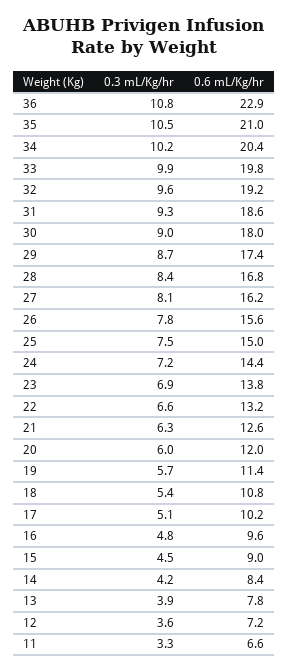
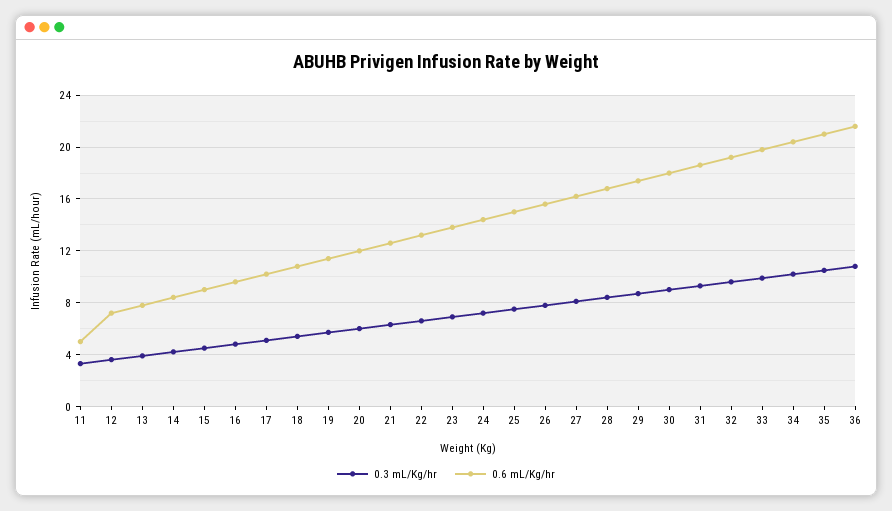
  {
    "0.3 mL/Kg/hr": {
      "36": 10.8,
      "35": 10.5,
      "34": 10.2,
      "33": 9.9,
      "32": 9.6,
      "31": 9.3,
      "30": 9,
      "29": 8.7,
      "28": 8.4,
      "27": 8.1,
      "26": 7.8,
      "25": 7.5,
      "24": 7.2,
      "23": 6.9,
      "22": 6.6,
      "21": 6.3,
      "20": 6,
      "19": 5.7,
      "18": 5.4,
      "17": 5.1,
      "16": 4.8,
      "15": 4.5,
      "14": 4.2,
      "13": 3.9,
      "12": 3.6,
      "11": 3.3
    },
    "0.6 mL/Kg/hr": {
-     "36": 22.9,
+     "36": 21.5,
      "35": 21,
      "34": 20.4,
      "33": 19.8,
      "32": 19.2,
      "31": 18.6,
      "30": 18,
      "29": 17.4,
      "28": 16.8,
      "27": 16.2,
      "26": 15.6,
      "25": 15,
      "24": 14.4,
      "23": 13.8,
      "22": 13.2,
      "21": 12.6,
      "20": 12,
      "19": 11.4,
      "18": 10.8,
      "17": 10.2,
      "16": 9.6,
      "15": 9,
      "14": 8.4,
      "13": 7.8,
      "12": 7.2,
-     "11": 6.6
+     "11": 5
    }
  }

